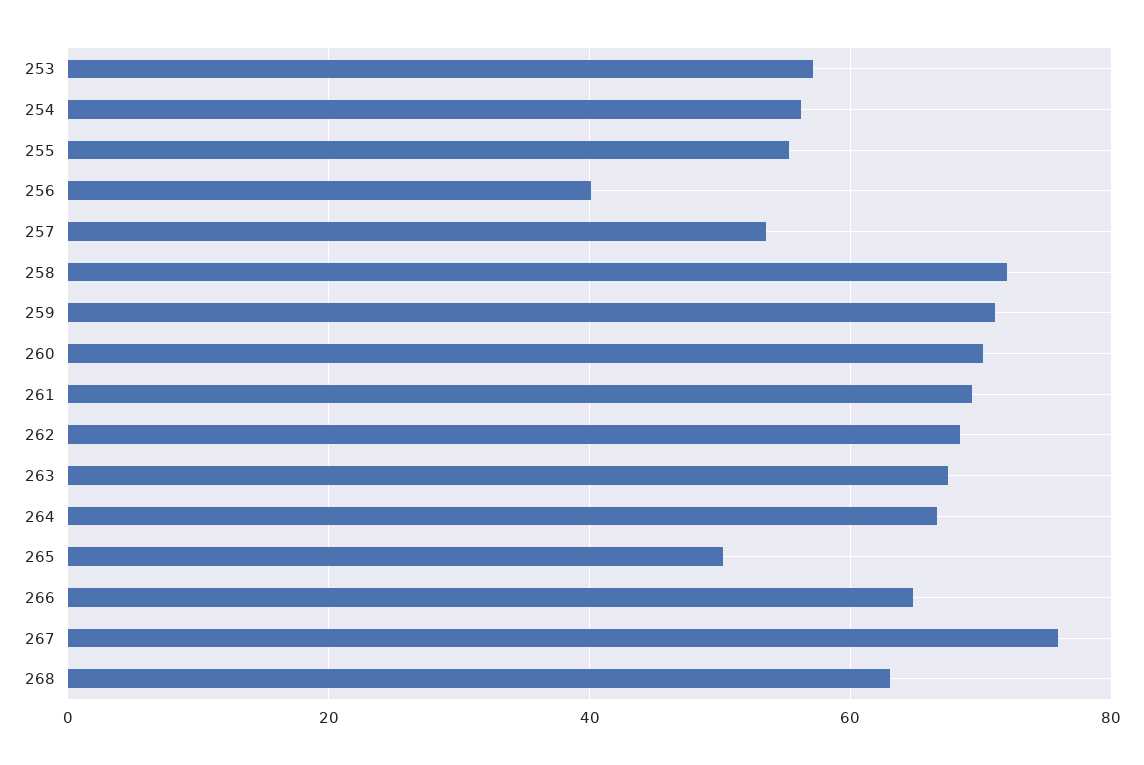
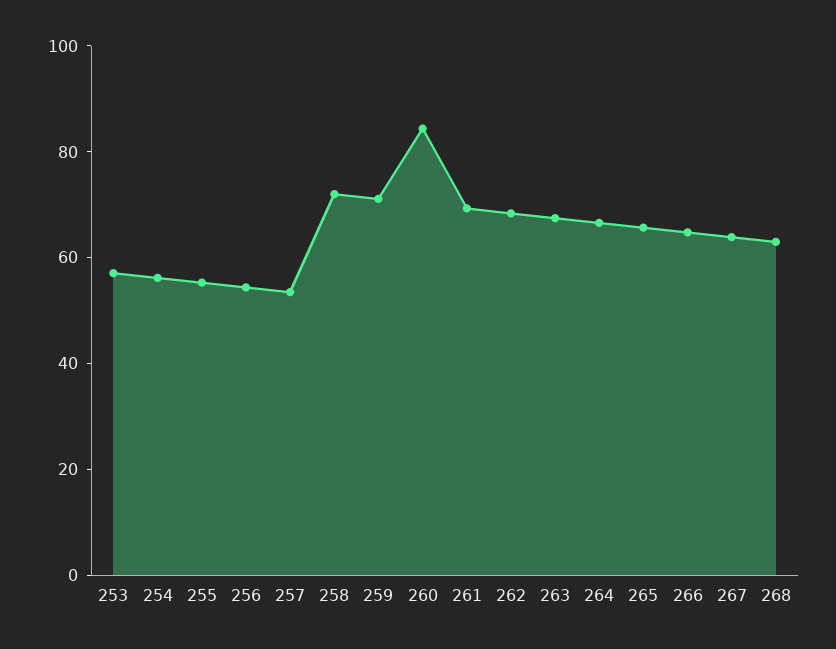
  {
    "253": 58,
    "254": 56,
    "255": 56,
-   "256": 40,
+   "256": 55,
    "257": 54,
    "258": 72,
    "259": 72,
-   "260": 70,
+   "260": 85,
    "261": 70,
    "262": 68,
    "263": 68,
    "264": 66,
-   "265": 50,
+   "265": 65,
    "266": 64,
-   "267": 76,
+   "267": 65,
    "268": 64
  }

